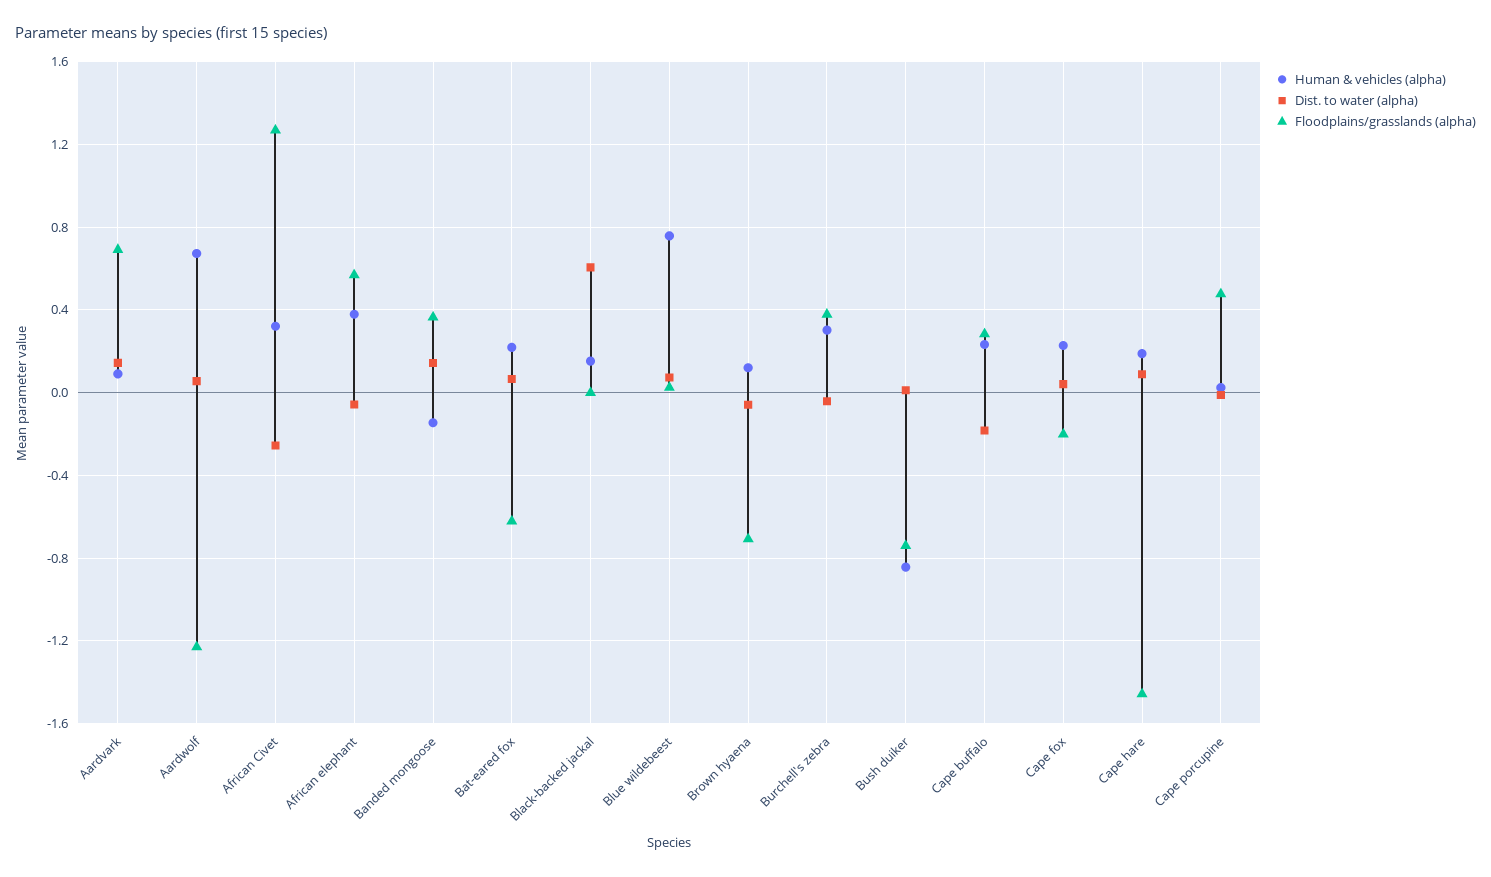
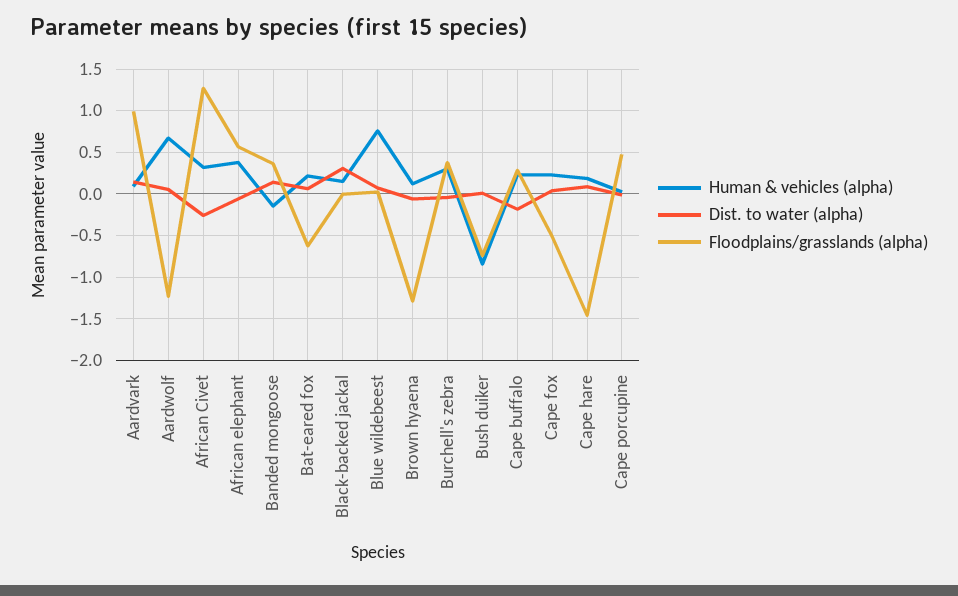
  {
    "Human & vehicles (alpha)": {
      "Aardvark": 0.1,
      "Aardwolf": 0.65,
      "African Civet": 0.3,
      "African elephant": 0.4,
      "Banded mongoose": -0.15,
      "Bat-eared fox": 0.2,
      "Black-backed jackal": 0.15,
      "Blue wildebeest": 0.75,
      "Brown hyaena": 0.1,
      "Burchell's zebra": 0.3,
      "Bush duiker": -0.85,
      "Cape buffalo": 0.25,
      "Cape fox": 0.25,
      "Cape hare": 0.2,
      "Cape porcupine": 0
    },
    "Dist. to water (alpha)": {
      "Aardvark": 0.15,
      "Aardwolf": 0.05,
      "African Civet": -0.25,
      "African elephant": -0.05,
      "Banded mongoose": 0.15,
      "Bat-eared fox": 0.05,
-     "Black-backed jackal": 0.6,
+     "Black-backed jackal": 0.3,
      "Blue wildebeest": 0.05,
      "Brown hyaena": -0.05,
      "Burchell's zebra": -0.05,
      "Bush duiker": 0,
      "Cape buffalo": -0.2,
      "Cape fox": 0.05,
      "Cape hare": 0.1,
      "Cape porcupine": 0
    },
    "Floodplains/grasslands (alpha)": {
-     "Aardvark": 0.7,
+     "Aardvark": 1,
      "Aardwolf": -1.25,
      "African Civet": 1.25,
      "African elephant": 0.55,
      "Banded mongoose": 0.35,
      "Bat-eared fox": -0.6,
      "Black-backed jackal": 0,
      "Blue wildebeest": 0,
-     "Brown hyaena": -0.7,
+     "Brown hyaena": -1.3,
      "Burchell's zebra": 0.4,
      "Bush duiker": -0.75,
      "Cape buffalo": 0.3,
-     "Cape fox": -0.2,
+     "Cape fox": -0.5,
      "Cape hare": -1.45,
      "Cape porcupine": 0.5
    }
  }

